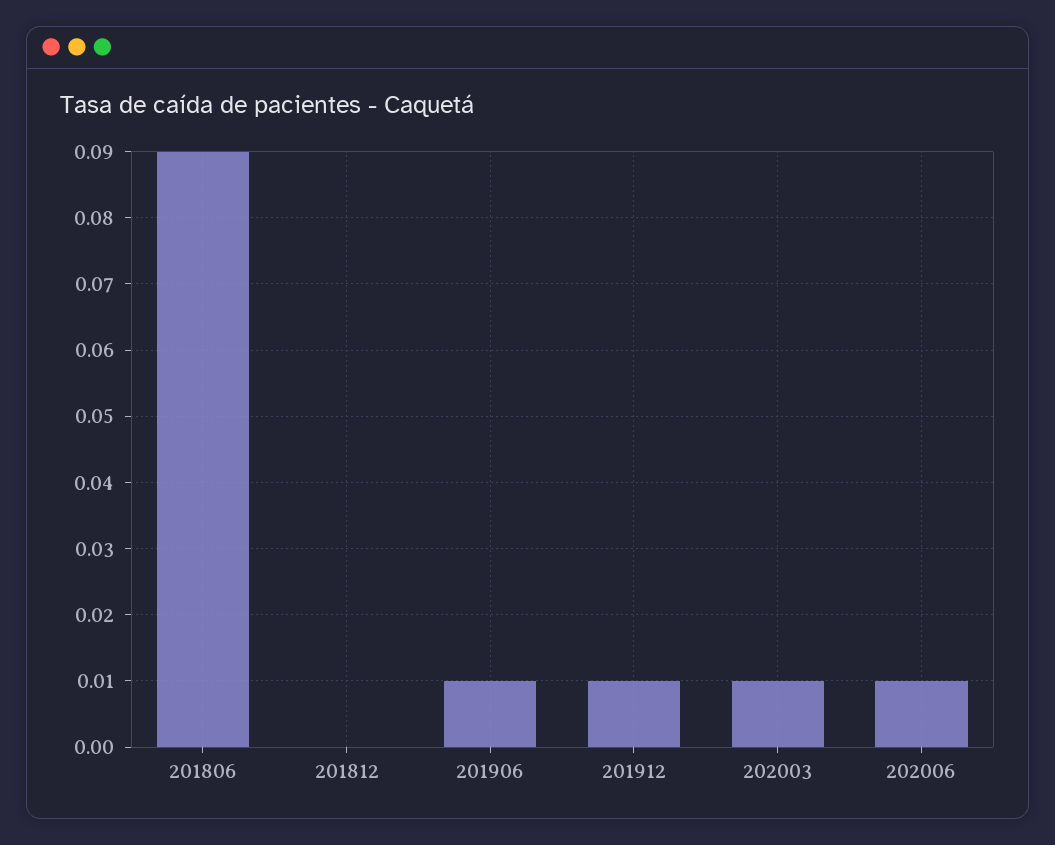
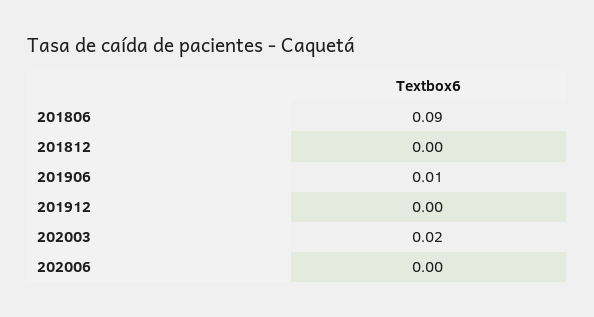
  {
    "201806": 0.09,
    "201812": 0,
    "201906": 0.01,
-   "201912": 0.01,
+   "201912": 0,
-   "202003": 0.01,
+   "202003": 0.02,
-   "202006": 0.01
+   "202006": 0
  }

